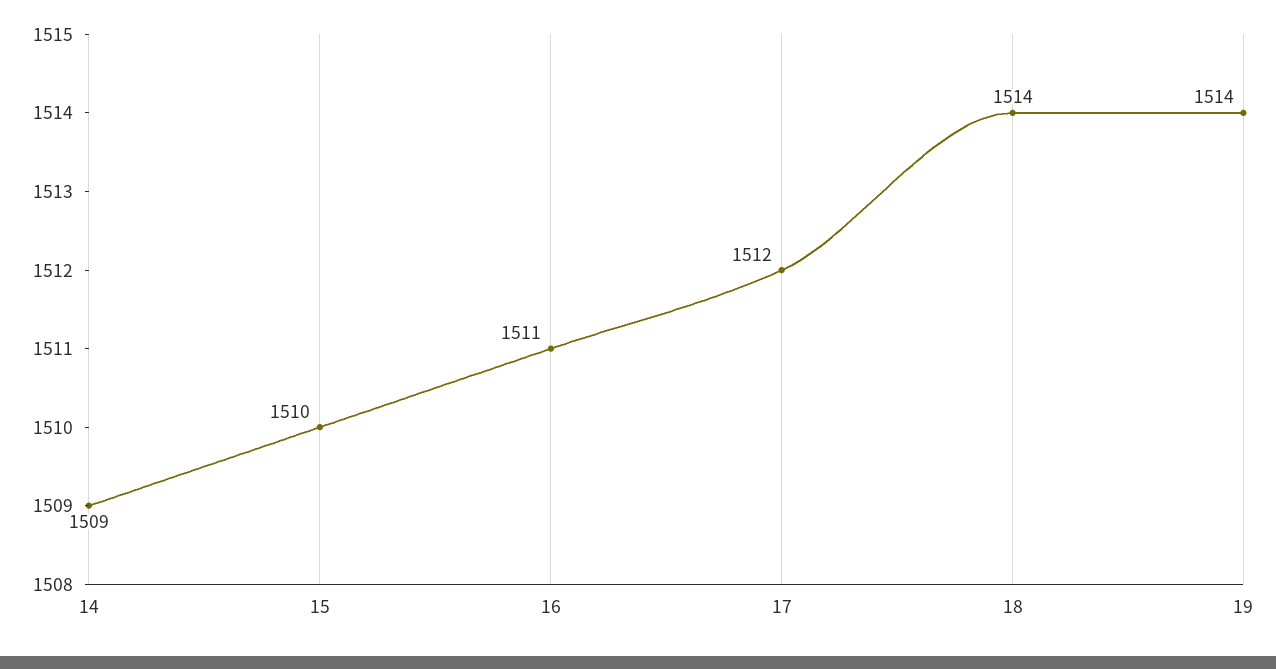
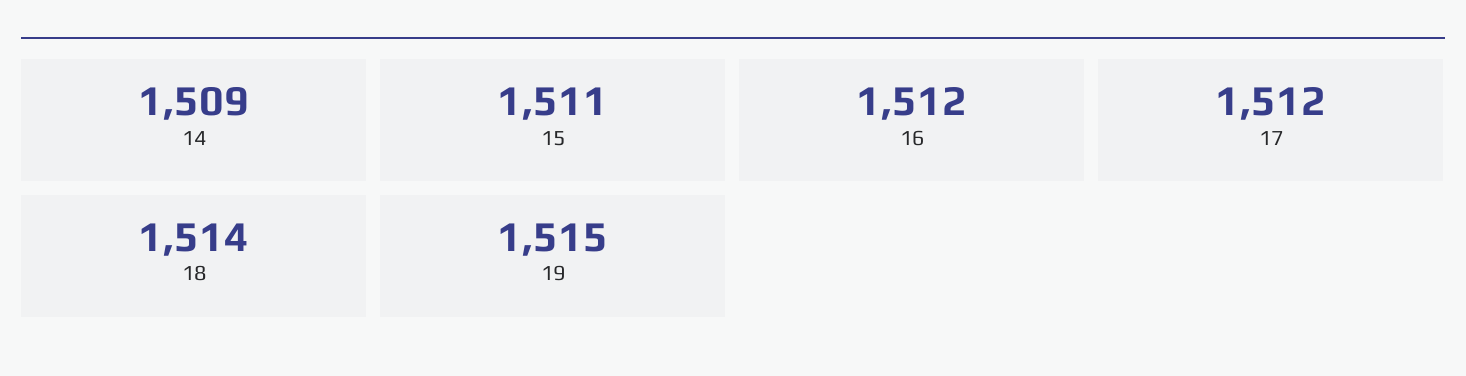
  {
    "14": 1509,
-   "15": 1510,
+   "15": 1511,
-   "16": 1511,
+   "16": 1512,
    "17": 1512,
    "18": 1514,
-   "19": 1514
+   "19": 1515
  }

